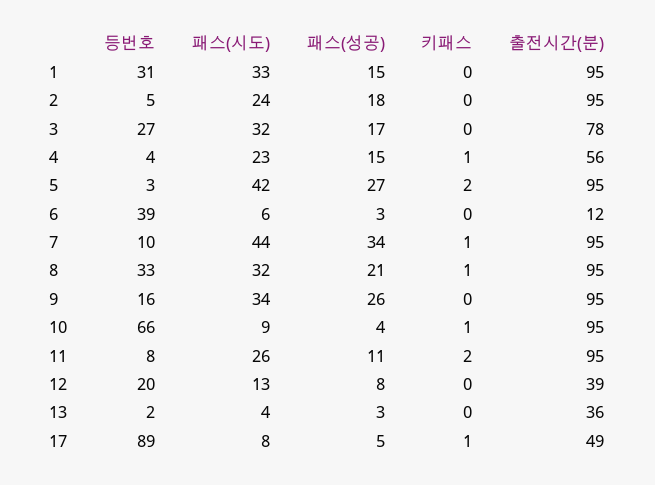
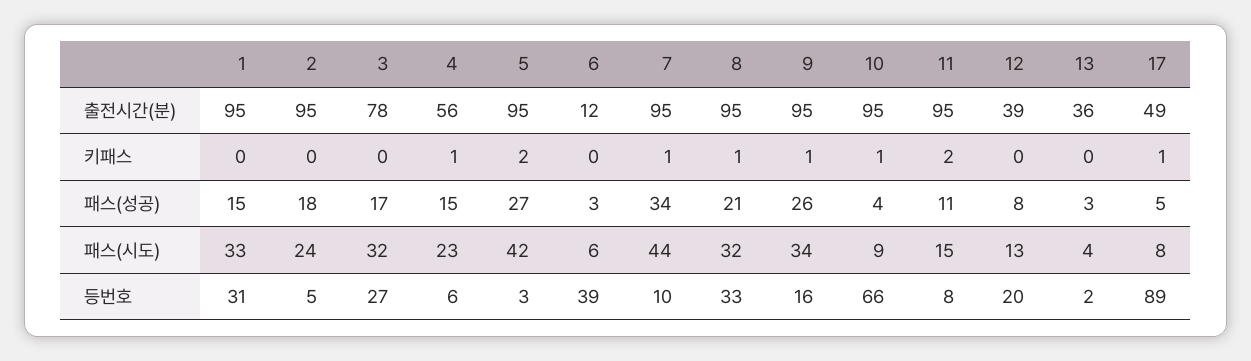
  {
    "등번호": {
      "1": 31,
      "2": 5,
      "3": 27,
-     "4": 4,
+     "4": 6,
      "5": 3,
      "6": 39,
      "7": 10,
      "8": 33,
      "9": 16,
      "10": 66,
      "11": 8,
      "12": 20,
      "13": 2,
      "17": 89
    },
    "패스(시도)": {
      "1": 33,
      "2": 24,
      "3": 32,
      "4": 23,
      "5": 42,
      "6": 6,
      "7": 44,
      "8": 32,
      "9": 34,
      "10": 9,
-     "11": 26,
+     "11": 15,
      "12": 13,
      "13": 4,
      "17": 8
    },
    "패스(성공)": {
      "1": 15,
      "2": 18,
      "3": 17,
      "4": 15,
      "5": 27,
      "6": 3,
      "7": 34,
      "8": 21,
      "9": 26,
      "10": 4,
      "11": 11,
      "12": 8,
      "13": 3,
      "17": 5
    },
    "키패스": {
      "1": 0,
      "2": 0,
      "3": 0,
      "4": 1,
      "5": 2,
      "6": 0,
      "7": 1,
      "8": 1,
-     "9": 0,
+     "9": 1,
      "10": 1,
      "11": 2,
      "12": 0,
      "13": 0,
      "17": 1
    },
    "출전시간(분)": {
      "1": 95,
      "2": 95,
      "3": 78,
      "4": 56,
      "5": 95,
      "6": 12,
      "7": 95,
      "8": 95,
      "9": 95,
      "10": 95,
      "11": 95,
      "12": 39,
      "13": 36,
      "17": 49
    }
  }

